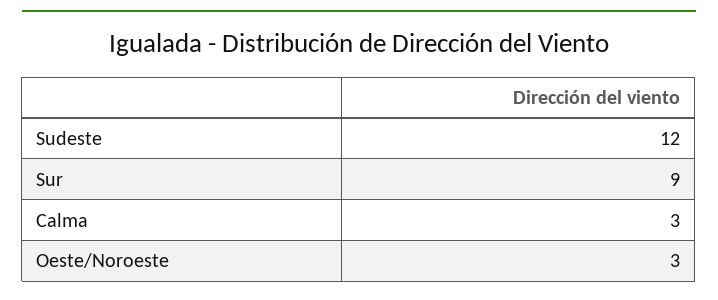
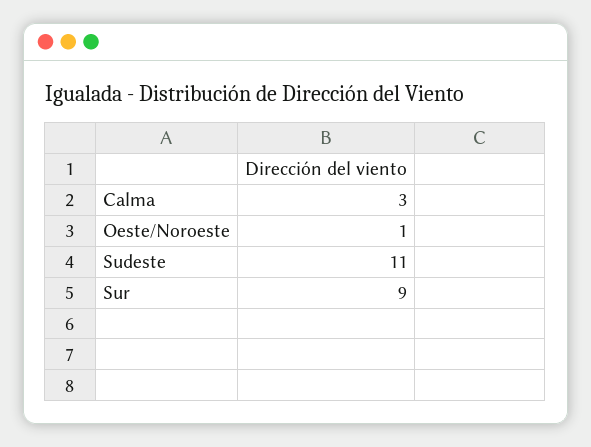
  {
-   "Sudeste": 12,
+   "Sudeste": 11,
    "Sur": 9,
    "Calma": 3,
-   "Oeste/Noroeste": 3
+   "Oeste/Noroeste": 1
  }

